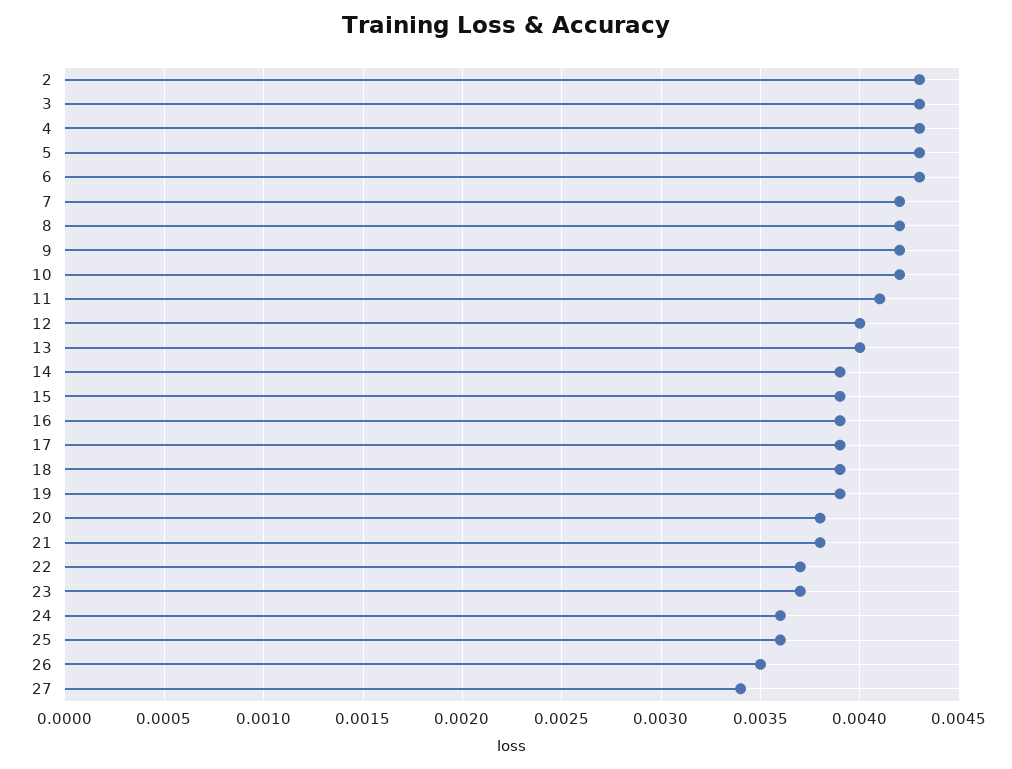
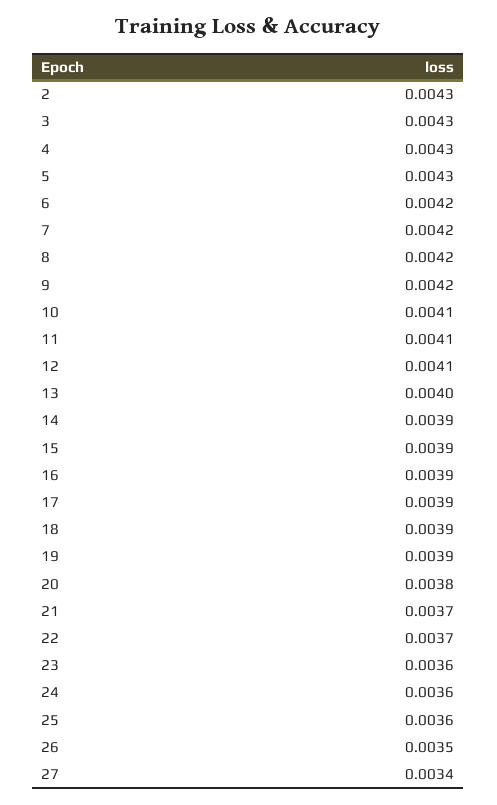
  {
    "2": 0.0043,
    "3": 0.0043,
    "4": 0.0043,
    "5": 0.0043,
-   "6": 0.0043,
+   "6": 0.0042,
    "7": 0.0042,
    "8": 0.0042,
    "9": 0.0042,
-   "10": 0.0042,
+   "10": 0.0041,
    "11": 0.0041,
-   "12": 0.004,
+   "12": 0.0041,
    "13": 0.004,
    "14": 0.0039,
    "15": 0.0039,
    "16": 0.0039,
    "17": 0.0039,
    "18": 0.0039,
    "19": 0.0039,
    "20": 0.0038,
-   "21": 0.0038,
+   "21": 0.0037,
    "22": 0.0037,
-   "23": 0.0037,
+   "23": 0.0036,
    "24": 0.0036,
    "25": 0.0036,
    "26": 0.0035,
    "27": 0.0034
  }

